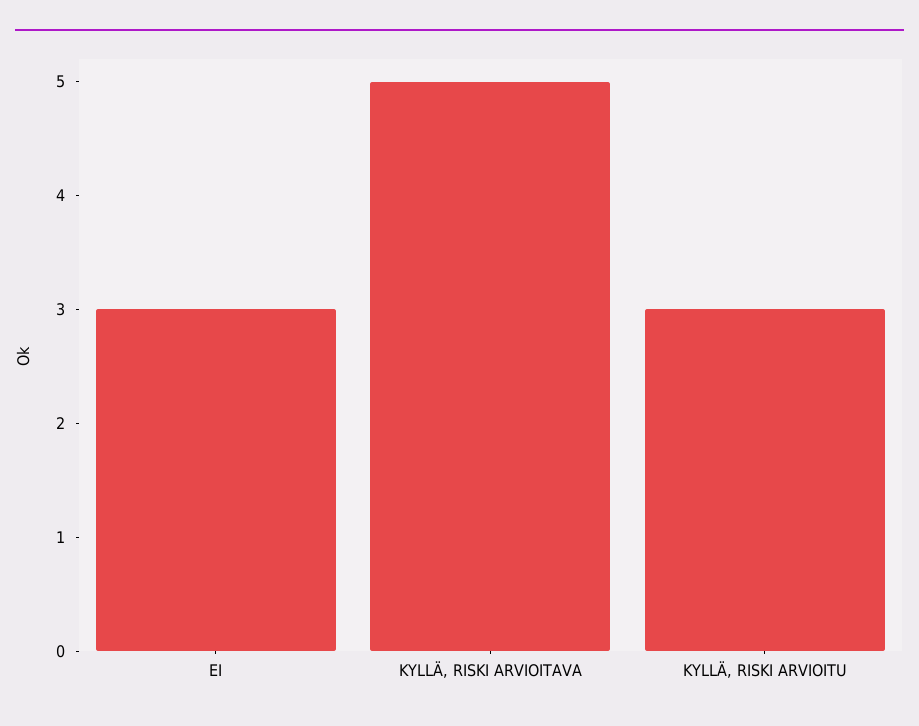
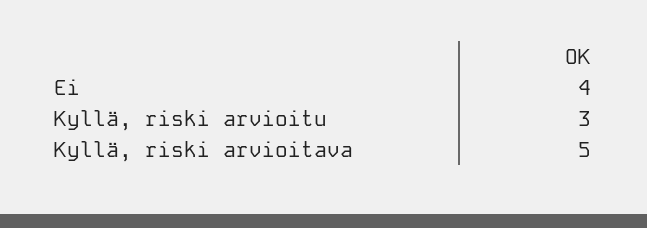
  {
-   "EI": 3,
+   "EI": 4,
    "KYLLÄ, RISKI ARVIOITAVA": 5,
    "KYLLÄ, RISKI ARVIOITU": 3
  }

